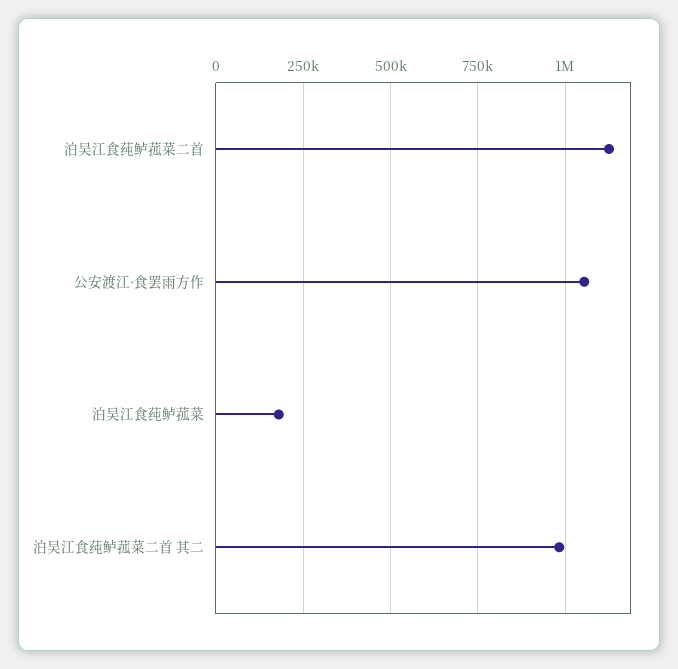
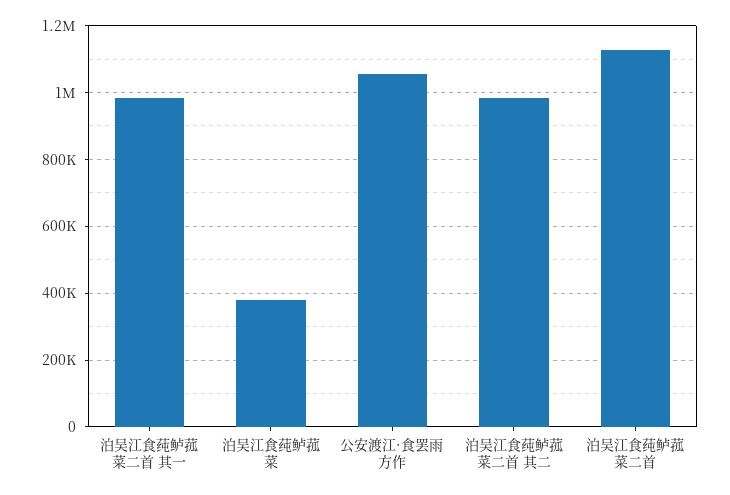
  {
    "泊吴江食莼鲈菰菜二首": 1120000,
    "公安渡江·食罢雨方作": 1060000,
-   "泊吴江食莼鲈菰菜": 175000,
+   "泊吴江食莼鲈菰菜": 380000,
-   "泊吴江食莼鲈菰菜二首 其二": 980000
+   "泊吴江食莼鲈菰菜二首 其二": 980000,
+   "泊吴江食莼鲈菰菜二首 其一": 980000
  }

